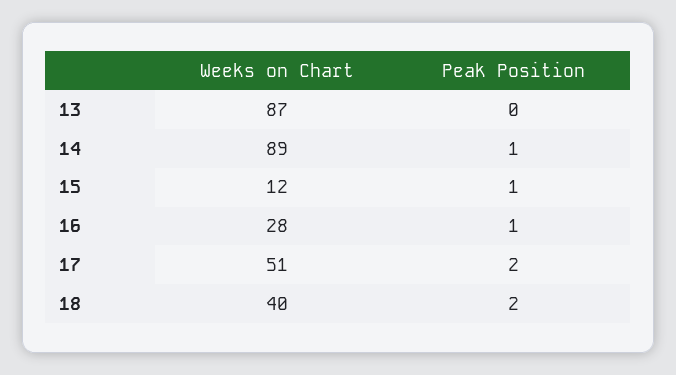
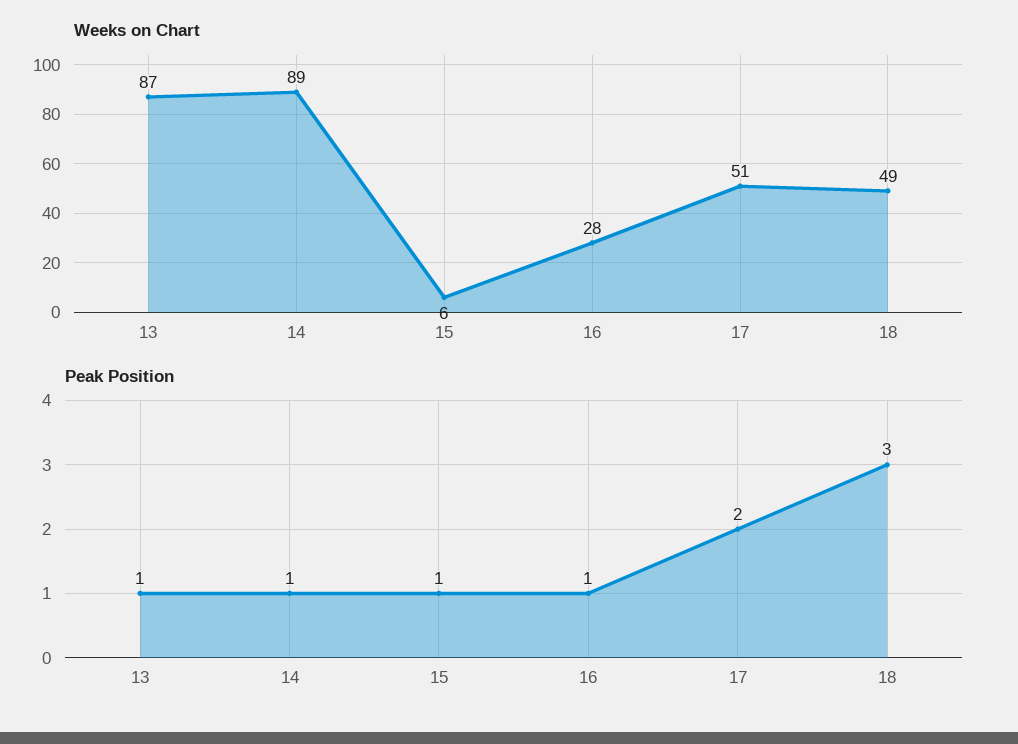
  {
    "Weeks on Chart": {
      "13": 87,
      "14": 89,
-     "15": 12,
+     "15": 6,
      "16": 28,
      "17": 51,
-     "18": 40
+     "18": 49
    },
    "Peak Position": {
-     "13": 0,
+     "13": 1,
      "14": 1,
      "15": 1,
      "16": 1,
      "17": 2,
-     "18": 2
+     "18": 3
    }
  }

